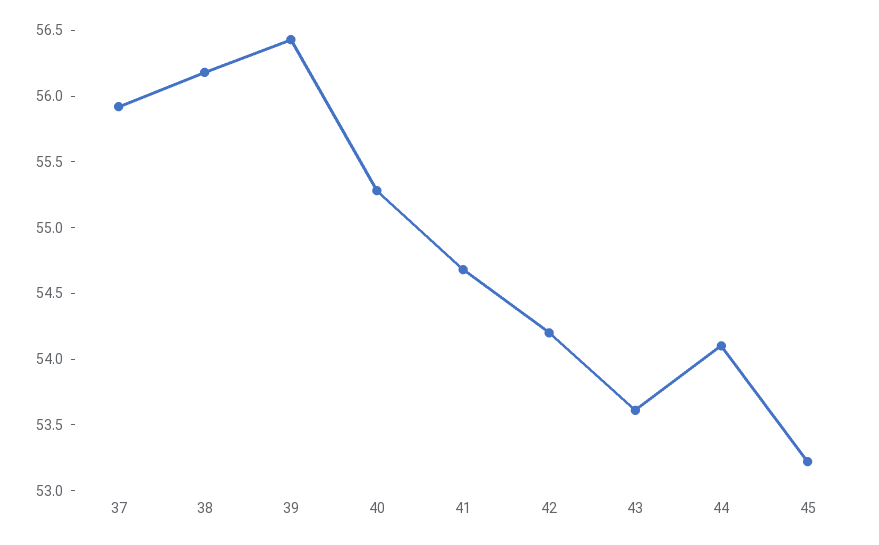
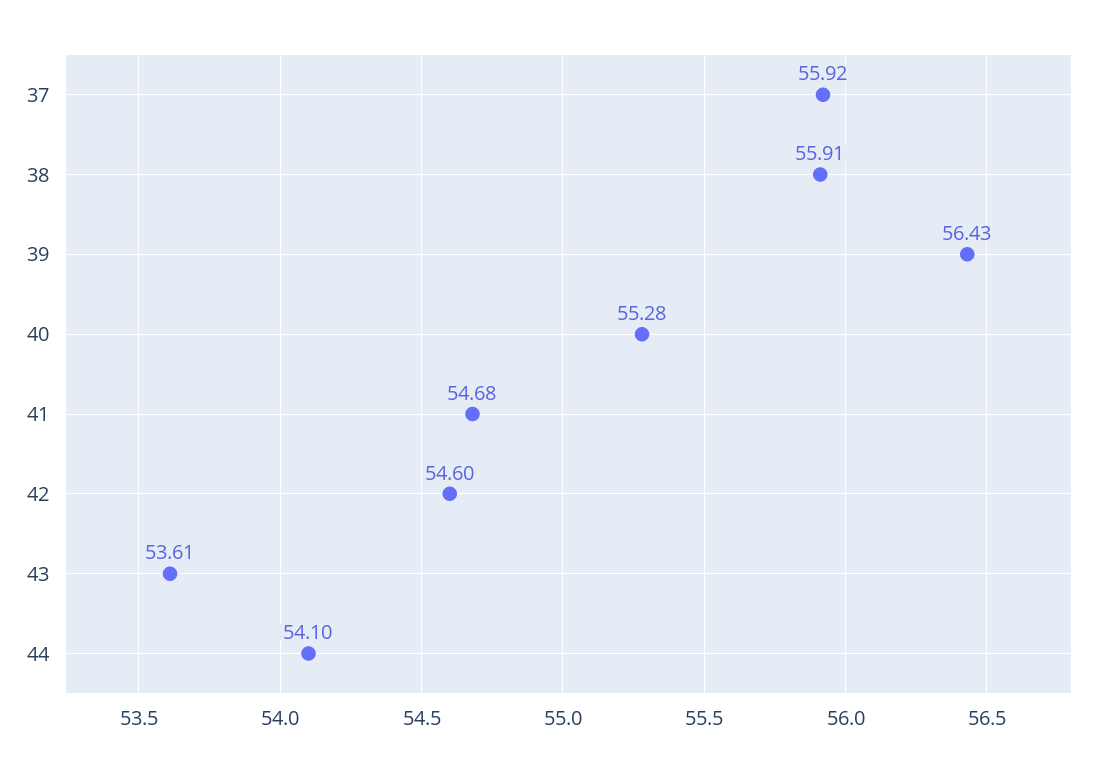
  {
    "37": 55.92,
-   "38": 56.2,
+   "38": 55.91,
    "39": 56.43,
    "40": 55.28,
    "41": 54.68,
-   "42": 54.2,
+   "42": 54.6,
    "43": 53.61,
-   "44": 54.1,
+   "44": 54.1
-   "45": 53.2
  }

